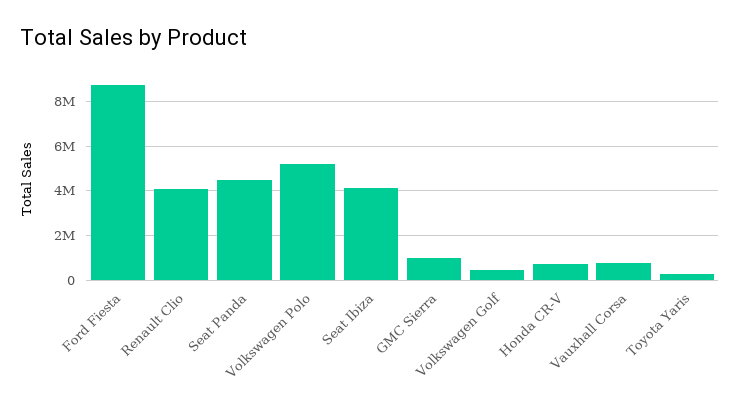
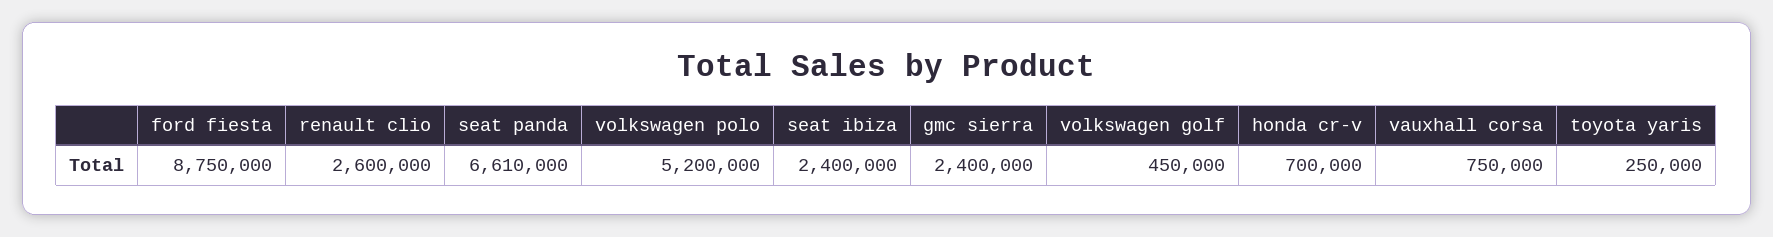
  {
    "Ford Fiesta": 8750000,
-   "Renault Clio": 4000000,
+   "Renault Clio": 2600000,
-   "Seat Panda": 4500000,
+   "Seat Panda": 6610000,
    "Volkswagen Polo": 5200000,
-   "Seat Ibiza": 4000000,
+   "Seat Ibiza": 2400000,
-   "GMC Sierra": 1000000,
+   "GMC Sierra": 2400000,
    "Volkswagen Golf": 450000,
    "Honda CR-V": 700000,
    "Vauxhall Corsa": 750000,
    "Toyota Yaris": 250000
  }

